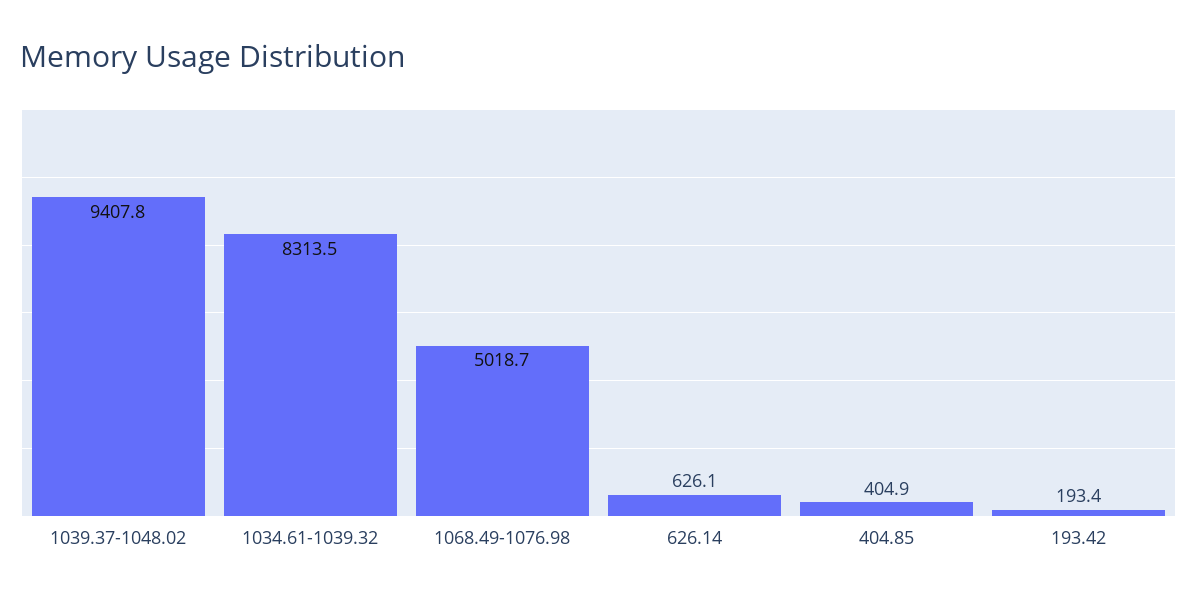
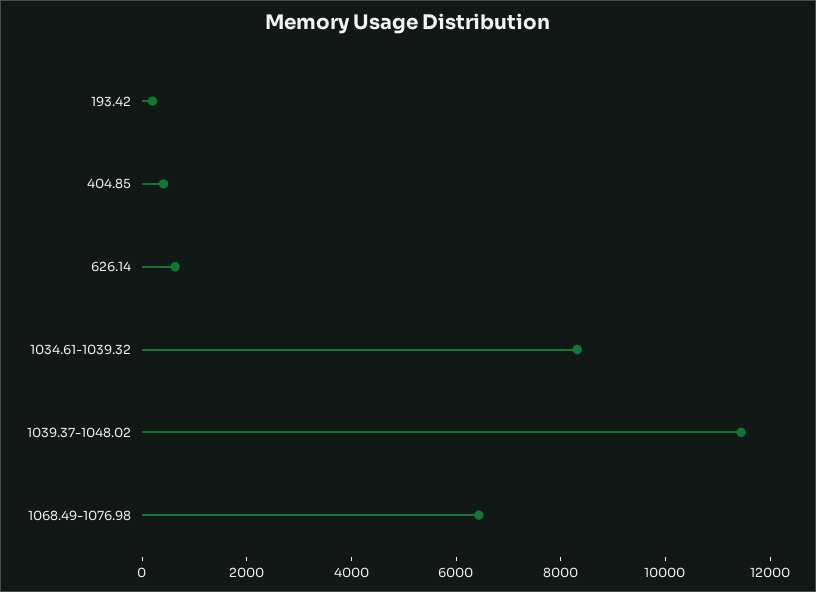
  {
-   "1039.37-1048.02": 9407.8,
+   "1039.37-1048.02": 11500,
    "1034.61-1039.32": 8313.5,
-   "1068.49-1076.98": 5018.7,
+   "1068.49-1076.98": 6500,
    "626.14": 626.1,
    "404.85": 404.9,
    "193.42": 193.4
  }

